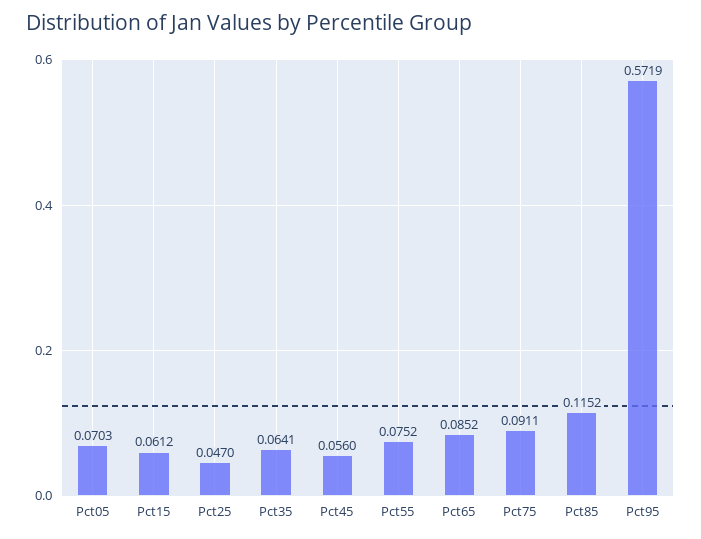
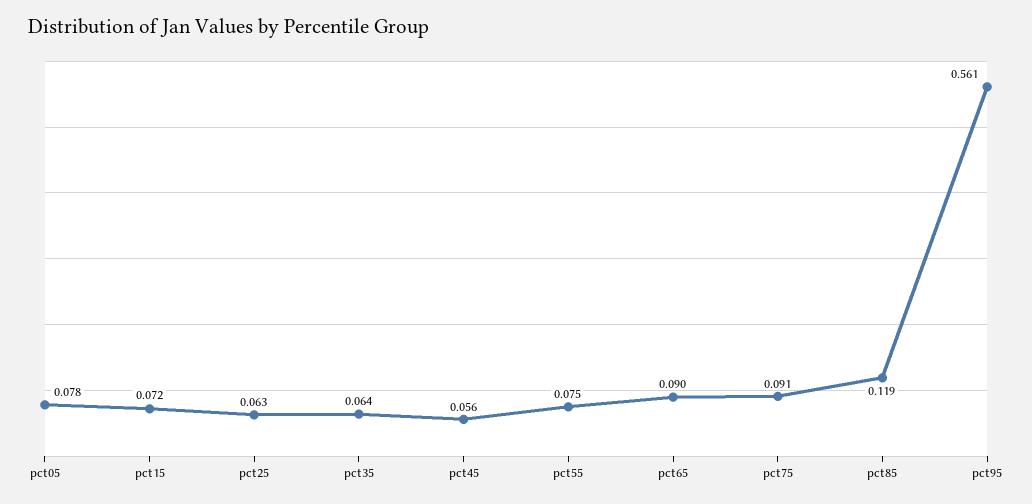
  {
-   "Pct05": 0.0703,
+   "Pct05": 0.078,
-   "Pct15": 0.0612,
+   "Pct15": 0.072,
-   "Pct25": 0.047,
+   "Pct25": 0.063,
    "Pct35": 0.0641,
    "Pct45": 0.056,
    "Pct55": 0.0752,
-   "Pct65": 0.0852,
+   "Pct65": 0.09,
    "Pct75": 0.0911,
-   "Pct85": 0.1152,
+   "Pct85": 0.119,
-   "Pct95": 0.5719
+   "Pct95": 0.561
  }

